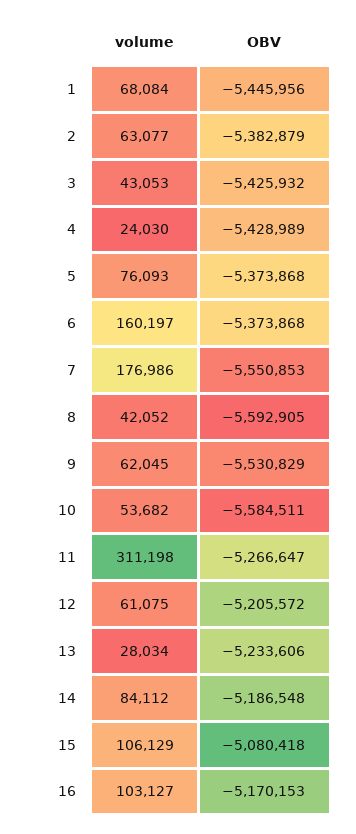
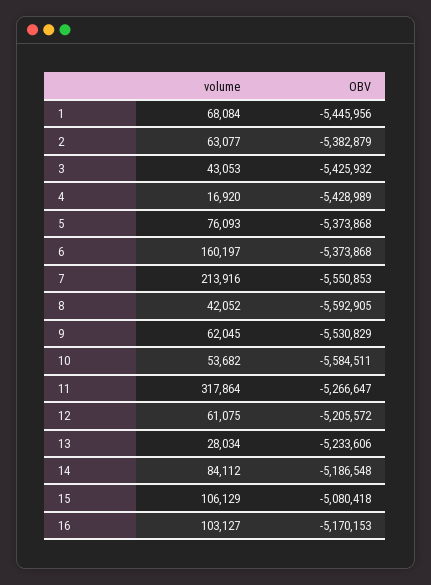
  {
    "volume": {
      "1": 68084,
      "2": 63077,
      "3": 43053,
-     "4": 24030,
+     "4": 16920,
      "5": 76093,
      "6": 160197,
-     "7": 176986,
+     "7": 213916,
      "8": 42052,
      "9": 62045,
      "10": 53682,
-     "11": 311198,
+     "11": 317864,
      "12": 61075,
      "13": 28034,
      "14": 84112,
      "15": 106129,
      "16": 103127
    },
    "OBV": {
      "1": -5445956,
      "2": -5382879,
      "3": -5425932,
      "4": -5428989,
      "5": -5373868,
      "6": -5373868,
      "7": -5550853,
      "8": -5592905,
      "9": -5530829,
      "10": -5584511,
      "11": -5266647,
      "12": -5205572,
      "13": -5233606,
      "14": -5186548,
      "15": -5080418,
      "16": -5170153
    }
  }

